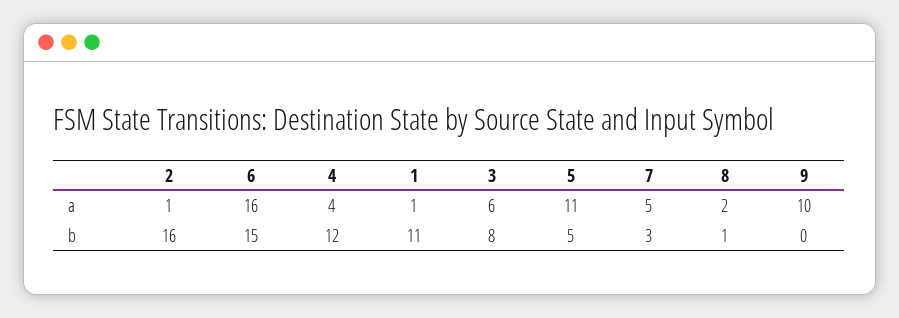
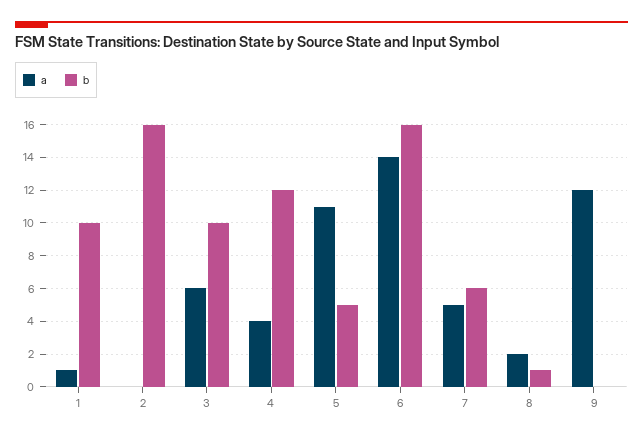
  {
    "a": {
-     "2": 1,
+     "2": 0,
-     "6": 16,
+     "6": 14,
      "4": 4,
      "1": 1,
      "3": 6,
      "5": 11,
      "7": 5,
      "8": 2,
-     "9": 10
+     "9": 12
    },
    "b": {
      "2": 16,
-     "6": 15,
+     "6": 16,
      "4": 12,
-     "1": 11,
+     "1": 10,
-     "3": 8,
+     "3": 10,
      "5": 5,
-     "7": 3,
+     "7": 6,
      "8": 1,
      "9": 0
    }
  }

